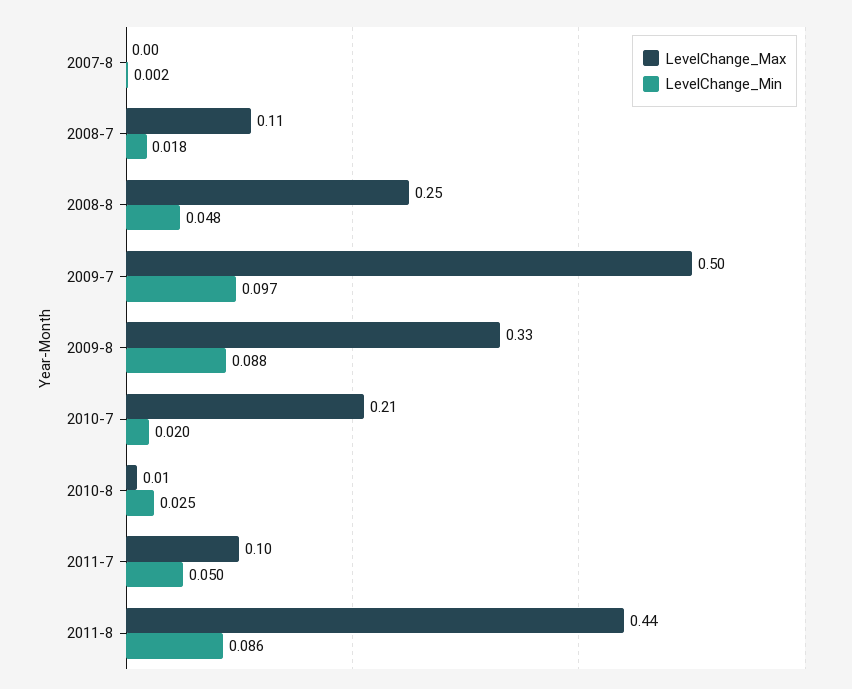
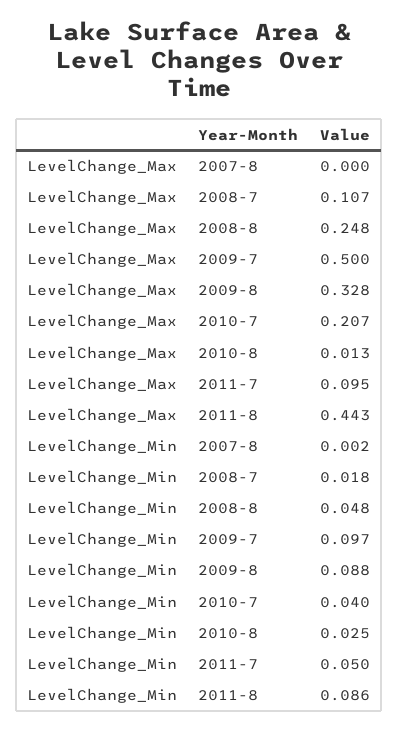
  {
    "LevelChange_Max": {
      "2007-8": 0,
      "2008-7": 0.107,
      "2008-8": 0.248,
      "2009-7": 0.5,
      "2009-8": 0.328,
      "2010-7": 0.207,
      "2010-8": 0.013,
      "2011-7": 0.095,
      "2011-8": 0.443
    },
    "LevelChange_Min": {
      "2007-8": 0.002,
      "2008-7": 0.018,
      "2008-8": 0.048,
      "2009-7": 0.097,
      "2009-8": 0.088,
-     "2010-7": 0.02,
+     "2010-7": 0.04,
      "2010-8": 0.025,
      "2011-7": 0.05,
      "2011-8": 0.086
    }
  }

